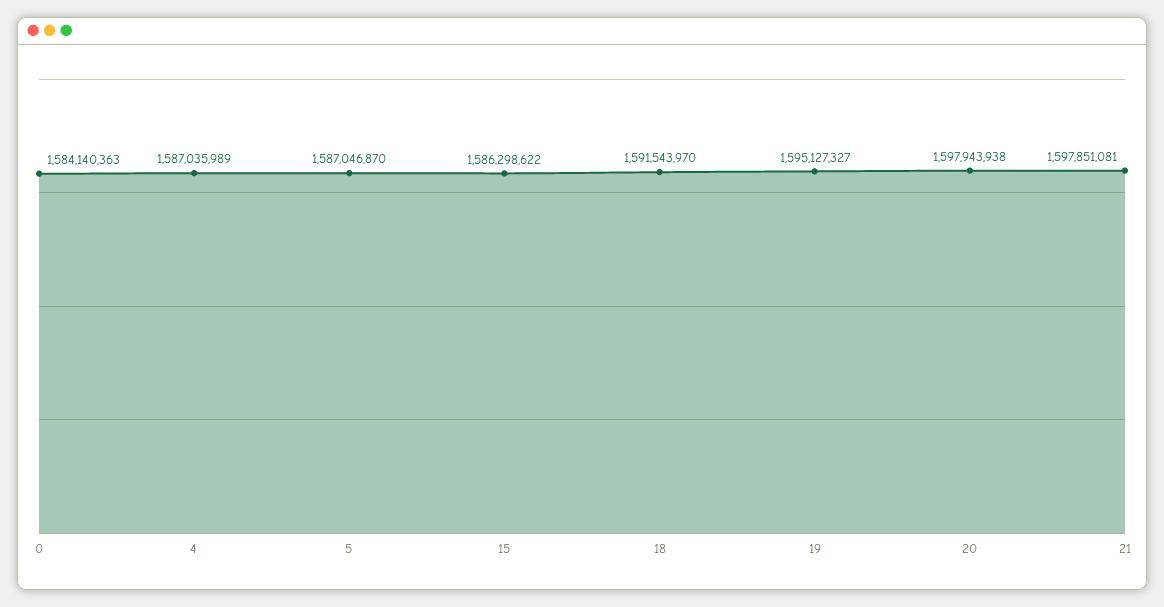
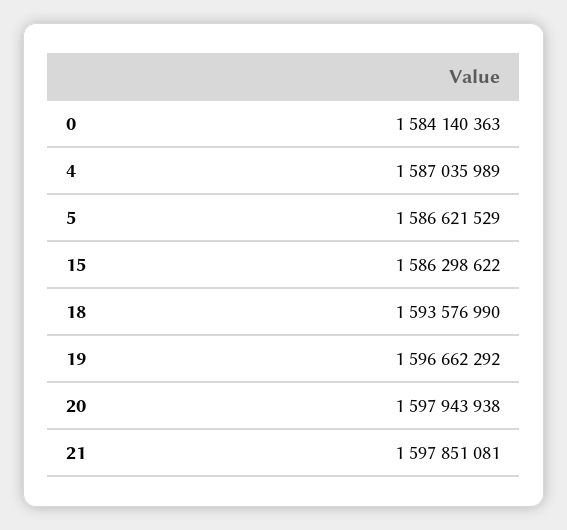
  {
    "0": 1584140363,
    "4": 1587035989,
-   "5": 1587046870,
+   "5": 1586621529,
    "15": 1586298622,
-   "18": 1591543970,
+   "18": 1593576990,
-   "19": 1595127327,
+   "19": 1596662292,
    "20": 1597943938,
    "21": 1597851081
  }

